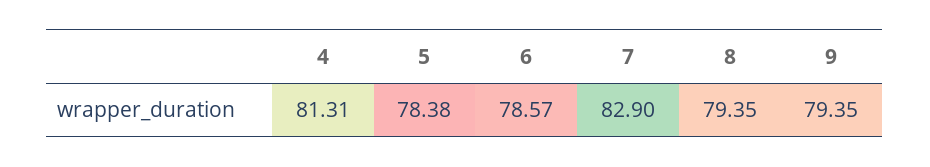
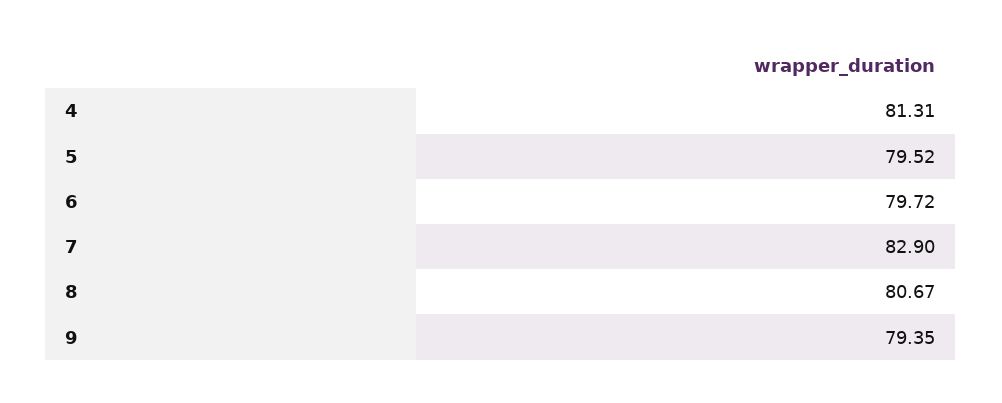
  {
    "4": 81.31,
-   "5": 78.38,
+   "5": 79.52,
-   "6": 78.57,
+   "6": 79.72,
    "7": 82.9,
-   "8": 79.35,
+   "8": 80.67,
    "9": 79.35
  }

